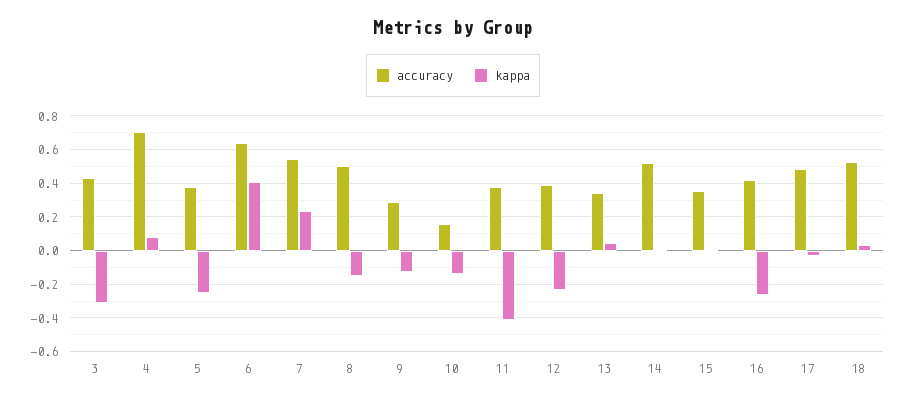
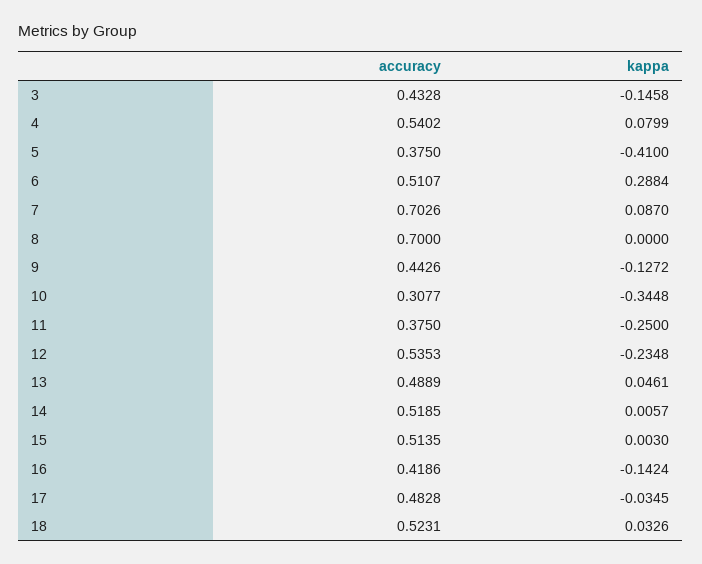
  {
    "accuracy": {
      "3": 0.4328,
-     "4": 0.7,
+     "4": 0.5402,
      "5": 0.375,
-     "6": 0.65,
+     "6": 0.5107,
-     "7": 0.55,
+     "7": 0.7026,
-     "8": 0.5,
+     "8": 0.7,
-     "9": 0.3,
+     "9": 0.4426,
-     "10": 0.15,
+     "10": 0.3077,
      "11": 0.375,
-     "12": 0.4,
+     "12": 0.5353,
-     "13": 0.35,
+     "13": 0.4889,
      "14": 0.5185,
-     "15": 0.35,
+     "15": 0.5135,
      "16": 0.4186,
      "17": 0.4828,
      "18": 0.5231
    },
    "kappa": {
-     "3": -0.3,
+     "3": -0.1458,
      "4": 0.0799,
-     "5": -0.25,
+     "5": -0.41,
-     "6": 0.4,
+     "6": 0.2884,
-     "7": 0.25,
+     "7": 0.087,
-     "8": -0.15,
+     "8": 0,
      "9": -0.1272,
-     "10": -0.15,
+     "10": -0.3448,
-     "11": -0.4,
+     "11": -0.25,
      "12": -0.2348,
      "13": 0.0461,
      "14": 0.0057,
      "15": 0.003,
-     "16": -0.25,
+     "16": -0.1424,
      "17": -0.0345,
      "18": 0.0326
    }
  }

